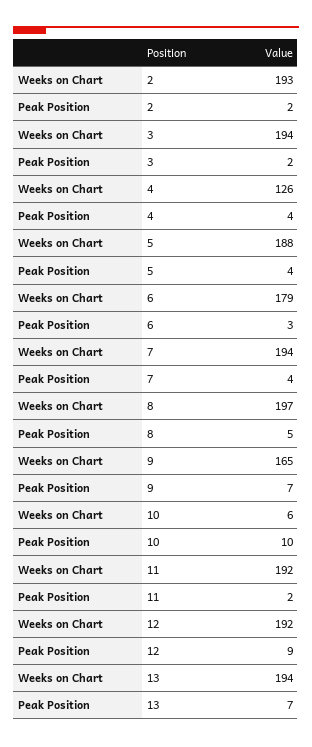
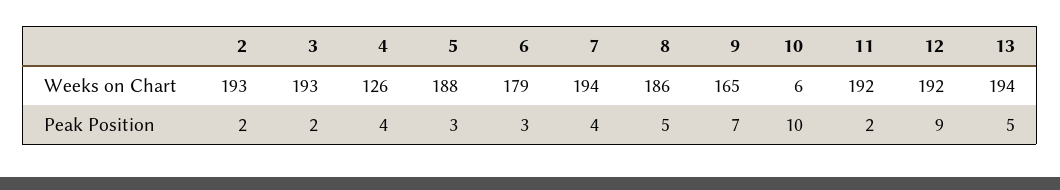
  {
    "Weeks on Chart": {
      "2": 193,
-     "3": 194,
+     "3": 193,
      "4": 126,
      "5": 188,
      "6": 179,
      "7": 194,
-     "8": 197,
+     "8": 186,
      "9": 165,
      "10": 6,
      "11": 192,
      "12": 192,
      "13": 194
    },
    "Peak Position": {
      "2": 2,
      "3": 2,
      "4": 4,
-     "5": 4,
+     "5": 3,
      "6": 3,
      "7": 4,
      "8": 5,
      "9": 7,
      "10": 10,
      "11": 2,
      "12": 9,
-     "13": 7
+     "13": 5
    }
  }

